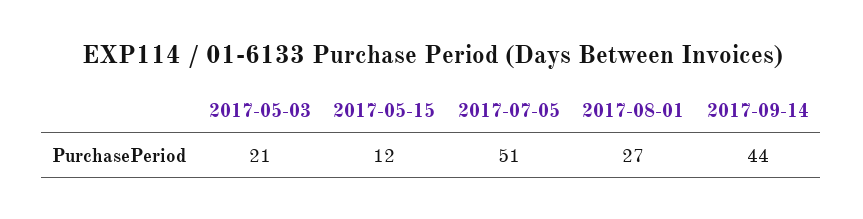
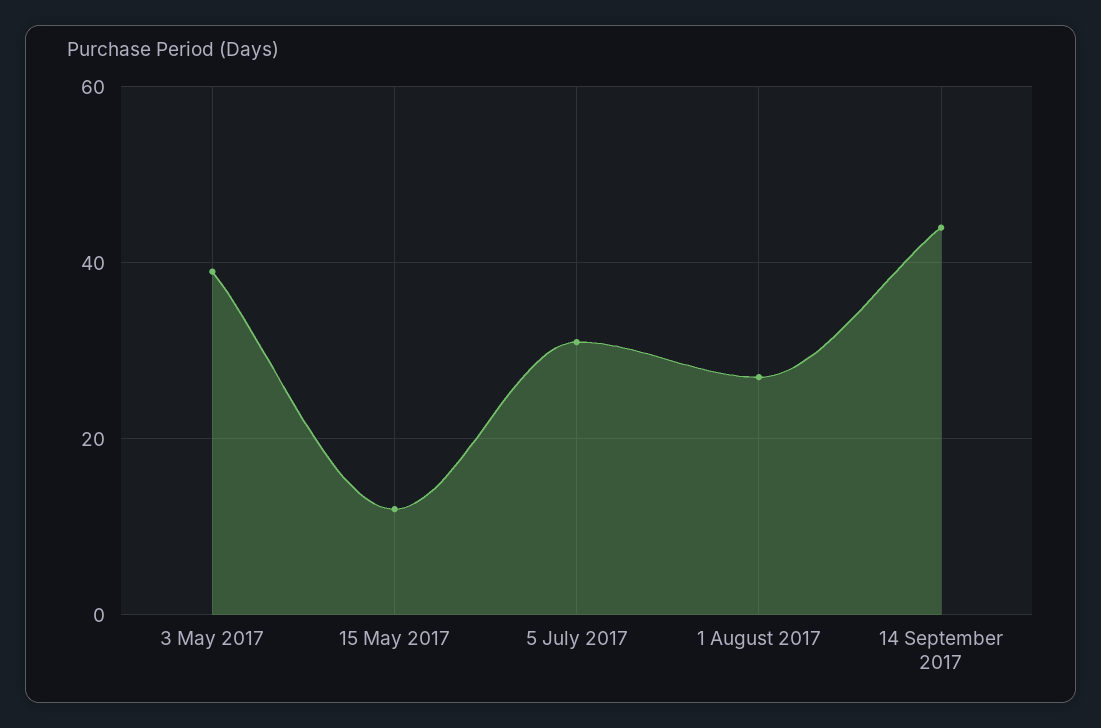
  {
-   "2017-05-03": 21,
+   "2017-05-03": 40,
    "2017-05-15": 12,
-   "2017-07-05": 51,
+   "2017-07-05": 30,
    "2017-08-01": 27,
    "2017-09-14": 44
  }

